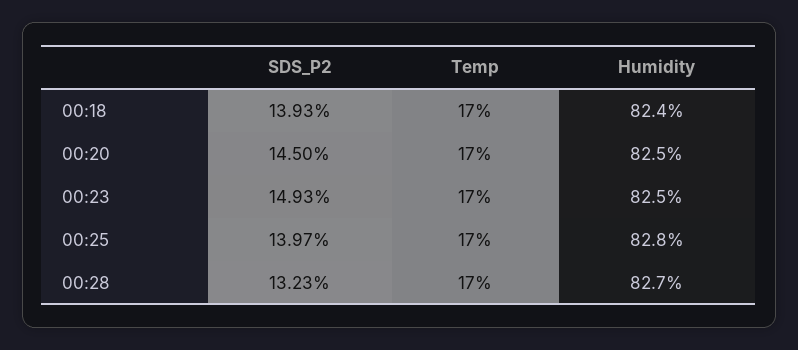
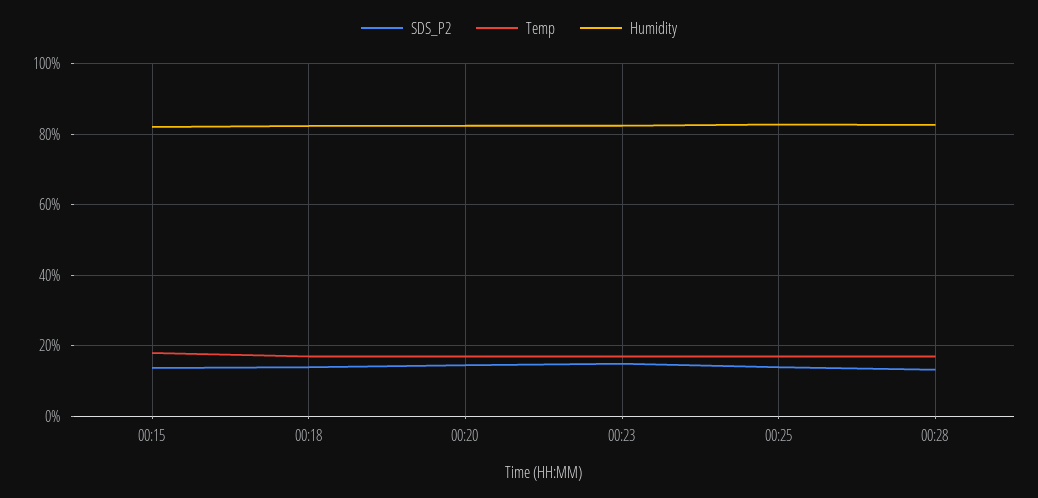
  {
    "SDS_P2": {
      "00:18": 13.93,
      "00:20": 14.5,
      "00:23": 14.93,
      "00:25": 13.97,
-     "00:28": 13.23
+     "00:28": 13.23,
+     "00:15": 14
    },
    "Temp": {
      "00:18": 17,
      "00:20": 17,
      "00:23": 17,
      "00:25": 17,
-     "00:28": 17
+     "00:28": 17,
+     "00:15": 18
    },
    "Humidity": {
      "00:18": 82.4,
      "00:20": 82.5,
      "00:23": 82.5,
      "00:25": 82.8,
-     "00:28": 82.7
+     "00:28": 82.7,
+     "00:15": 82
    }
  }

